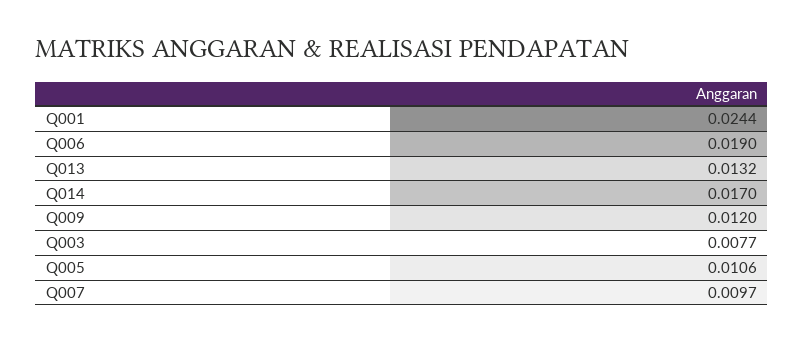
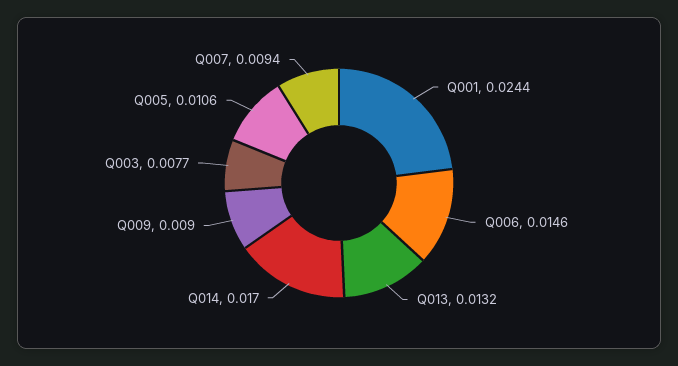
  {
    "Q001": 0.0244,
-   "Q006": 0.019,
+   "Q006": 0.0146,
    "Q013": 0.0132,
    "Q014": 0.017,
-   "Q009": 0.012,
+   "Q009": 0.009,
    "Q003": 0.0077,
    "Q005": 0.0106,
-   "Q007": 0.0097
+   "Q007": 0.0094
  }

